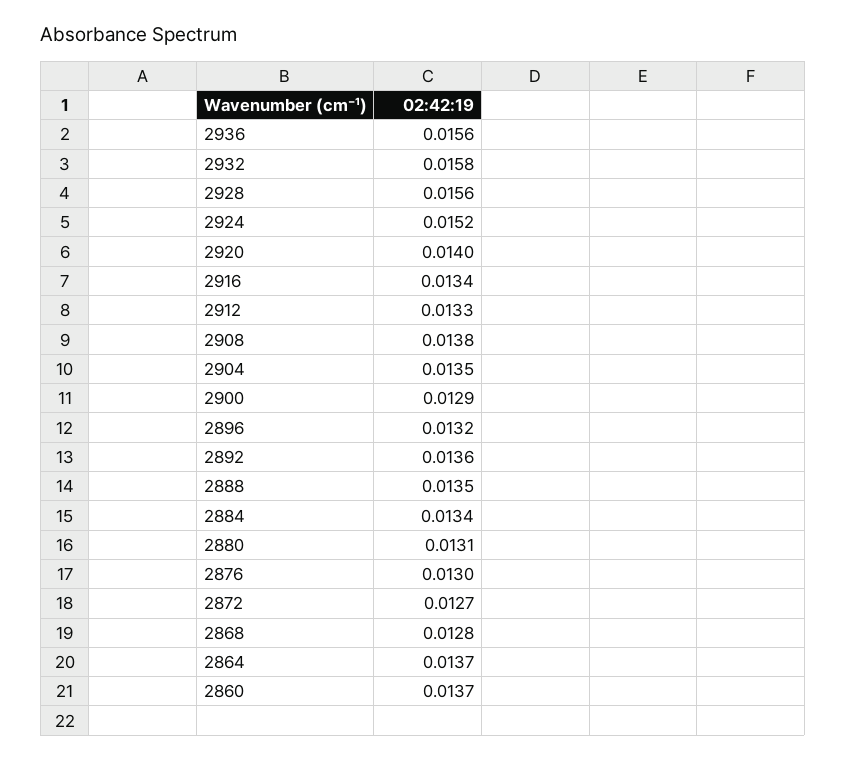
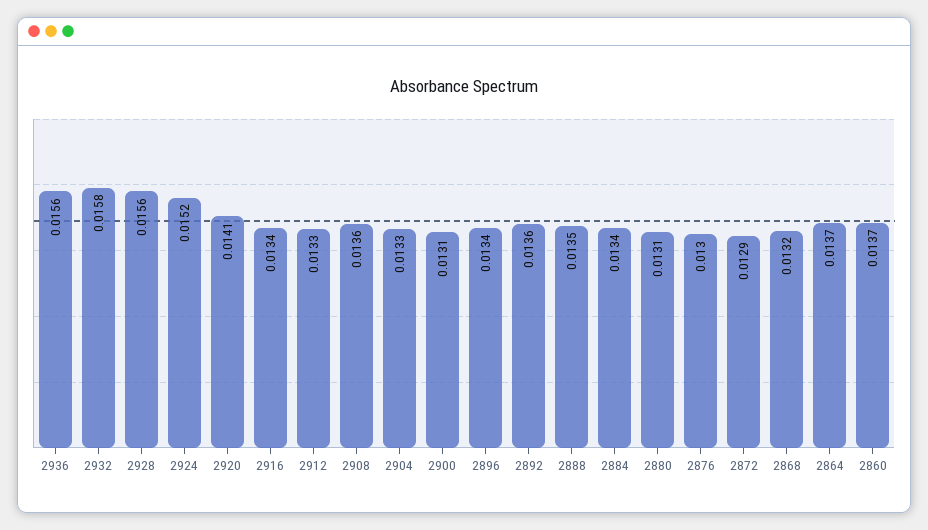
  {
    "2936": 0.0156,
    "2932": 0.0158,
    "2928": 0.0156,
    "2924": 0.0152,
-   "2920": 0.014,
+   "2920": 0.0141,
    "2916": 0.0134,
    "2912": 0.0133,
-   "2908": 0.0138,
+   "2908": 0.0136,
-   "2904": 0.0135,
+   "2904": 0.0133,
-   "2900": 0.0129,
+   "2900": 0.0131,
-   "2896": 0.0132,
+   "2896": 0.0134,
    "2892": 0.0136,
    "2888": 0.0135,
    "2884": 0.0134,
    "2880": 0.0131,
    "2876": 0.013,
-   "2872": 0.0127,
+   "2872": 0.0129,
-   "2868": 0.0128,
+   "2868": 0.0132,
    "2864": 0.0137,
    "2860": 0.0137
  }

